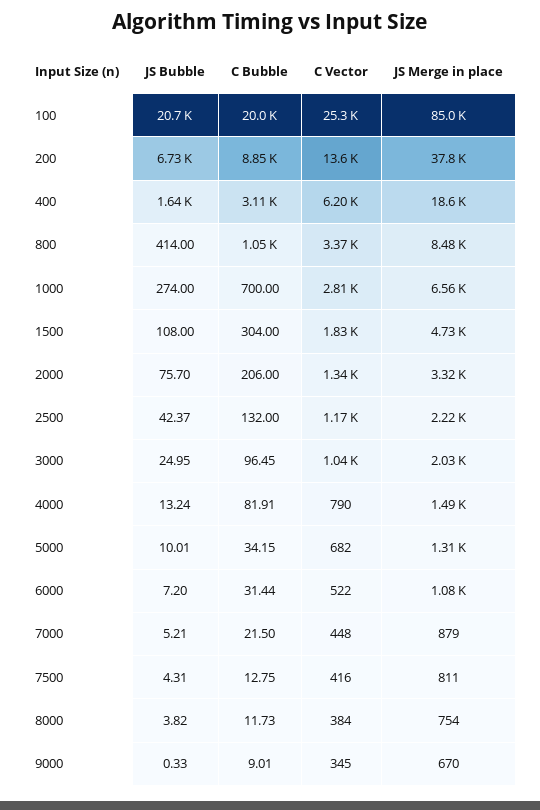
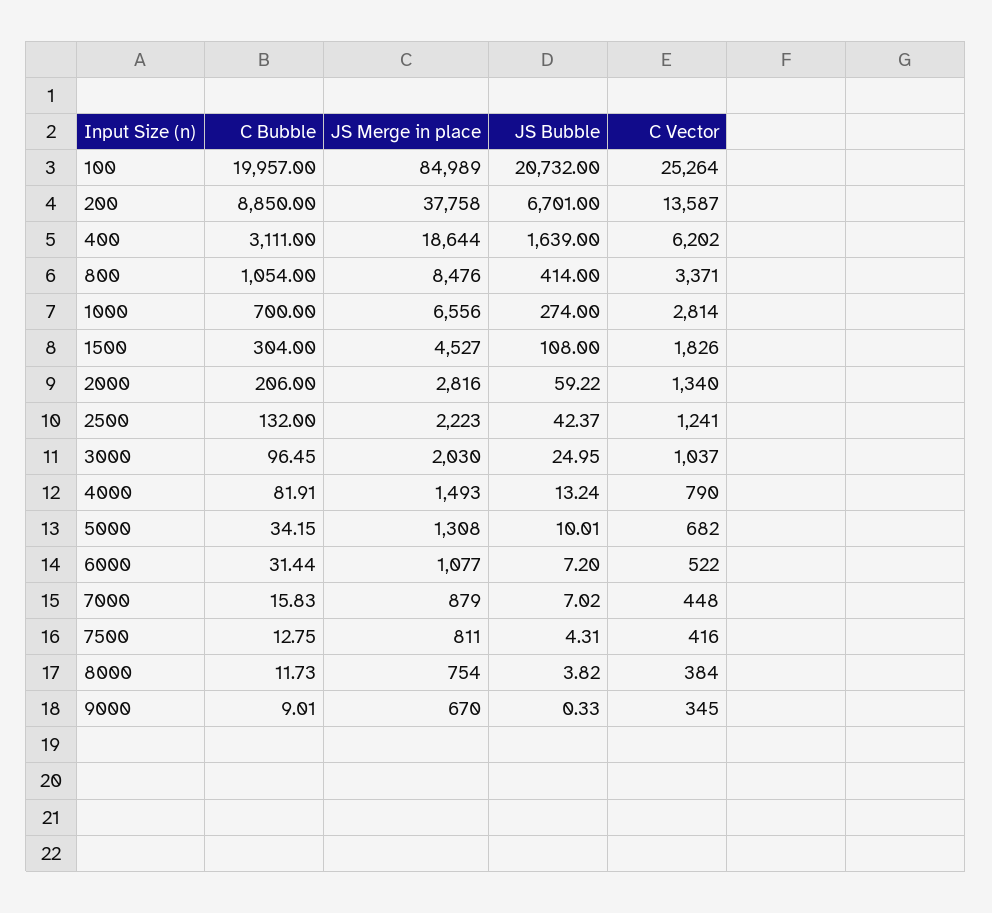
  {
    "JS Bubble": {
      "100": 20732,
-     "200": 6730,
+     "200": 6701,
      "400": 1639,
      "800": 414,
      "1000": 274,
      "1500": 108,
-     "2000": 75.7,
+     "2000": 59.22,
      "2500": 42.37,
      "3000": 24.95,
      "4000": 13.24,
      "5000": 10.01,
      "6000": 7.2,
-     "7000": 5.21,
+     "7000": 7.02,
      "7500": 4.31,
      "8000": 3.82,
      "9000": 0.33
    },
    "C Bubble": {
      "100": 19957,
      "200": 8850,
      "400": 3111,
      "800": 1054,
      "1000": 700,
      "1500": 304,
      "2000": 206,
      "2500": 132,
      "3000": 96.45,
      "4000": 81.91,
      "5000": 34.15,
      "6000": 31.44,
-     "7000": 21.5,
+     "7000": 15.83,
      "7500": 12.75,
      "8000": 11.73,
      "9000": 9.01
    },
    "C Vector": {
      "100": 25264,
      "200": 13587,
      "400": 6202,
      "800": 3371,
      "1000": 2814,
      "1500": 1826,
      "2000": 1340,
-     "2500": 1170,
+     "2500": 1241,
      "3000": 1037,
      "4000": 790,
      "5000": 682,
      "6000": 522,
      "7000": 448,
      "7500": 416,
      "8000": 384,
      "9000": 345
    },
    "JS Merge in place": {
      "100": 84989,
      "200": 37758,
      "400": 18644,
      "800": 8476,
      "1000": 6556,
-     "1500": 4730,
+     "1500": 4527,
-     "2000": 3320,
+     "2000": 2816,
      "2500": 2223,
      "3000": 2030,
      "4000": 1493,
      "5000": 1308,
      "6000": 1077,
      "7000": 879,
      "7500": 811,
      "8000": 754,
      "9000": 670
    }
  }

